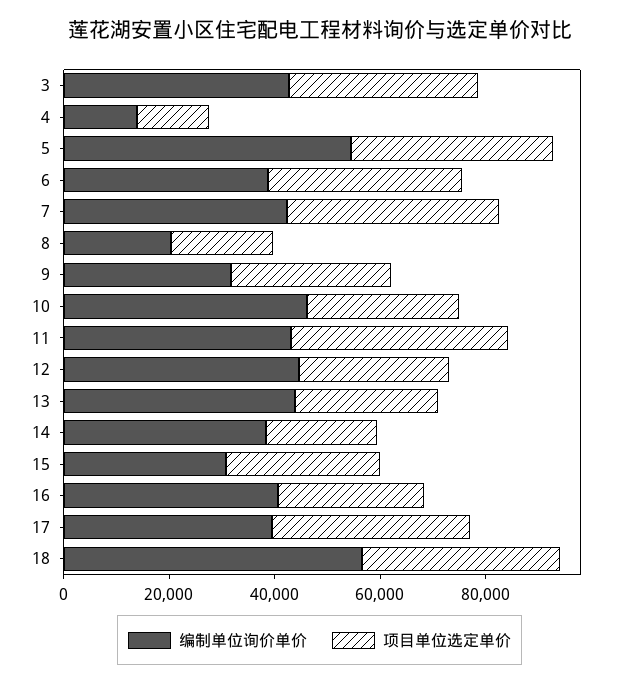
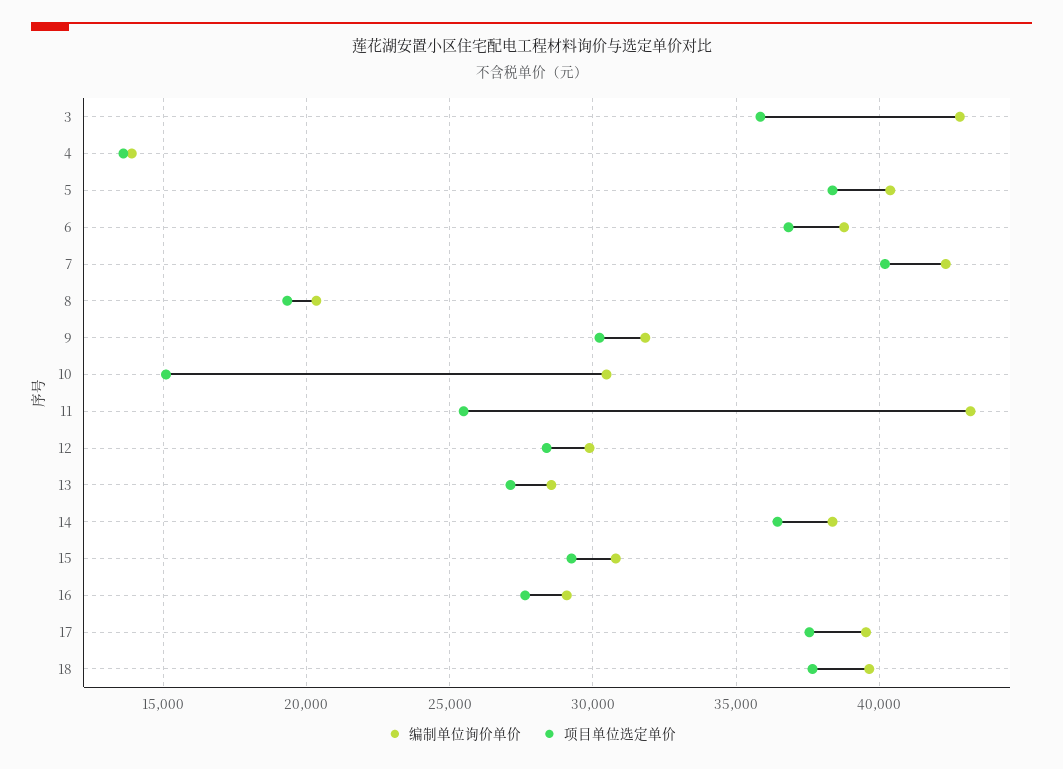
  {
    "编制单位询价单价": {
      "3": 43000,
      "4": 14000,
-     "5": 55000,
+     "5": 40500,
      "6": 39000,
      "7": 42500,
      "8": 20500,
      "9": 32000,
-     "10": 45000,
+     "10": 30500,
      "11": 43000,
-     "12": 45000,
+     "12": 30000,
-     "13": 45000,
+     "13": 28500,
      "14": 38500,
      "15": 31000,
-     "16": 40000,
+     "16": 29000,
      "17": 39500,
-     "18": 55000
+     "18": 39500
    },
    "项目单位选定单价": {
      "3": 36000,
      "4": 13500,
      "5": 38500,
      "6": 37000,
      "7": 40000,
      "8": 19500,
      "9": 30000,
-     "10": 30000,
+     "10": 15000,
-     "11": 40000,
+     "11": 25500,
      "12": 28500,
      "13": 27000,
-     "14": 20000,
+     "14": 36500,
      "15": 29500,
      "16": 27500,
      "17": 37500,
      "18": 37500
    }
  }

